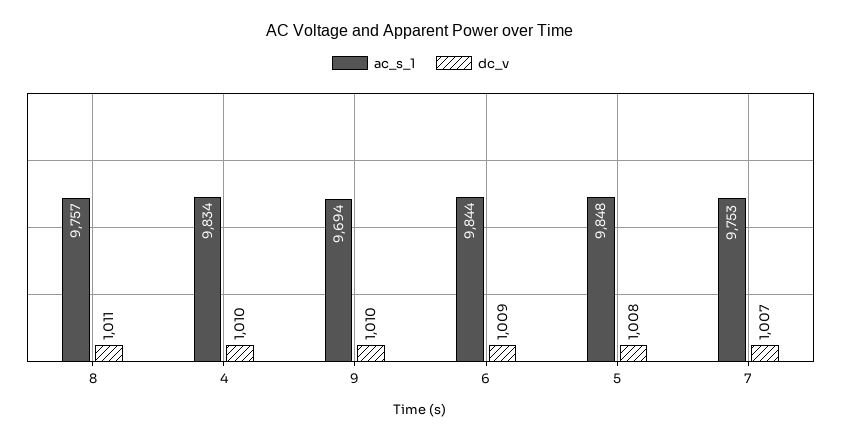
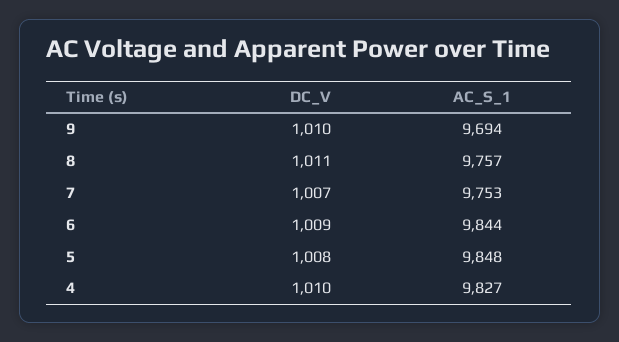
  {
    "ac_s_1": {
      "8": 9757,
-     "4": 9834,
+     "4": 9827,
      "9": 9694,
      "6": 9844,
      "5": 9848,
      "7": 9753
    },
    "dc_v": {
      "8": 1011,
      "4": 1010,
      "9": 1010,
      "6": 1009,
      "5": 1008,
      "7": 1007
    }
  }

